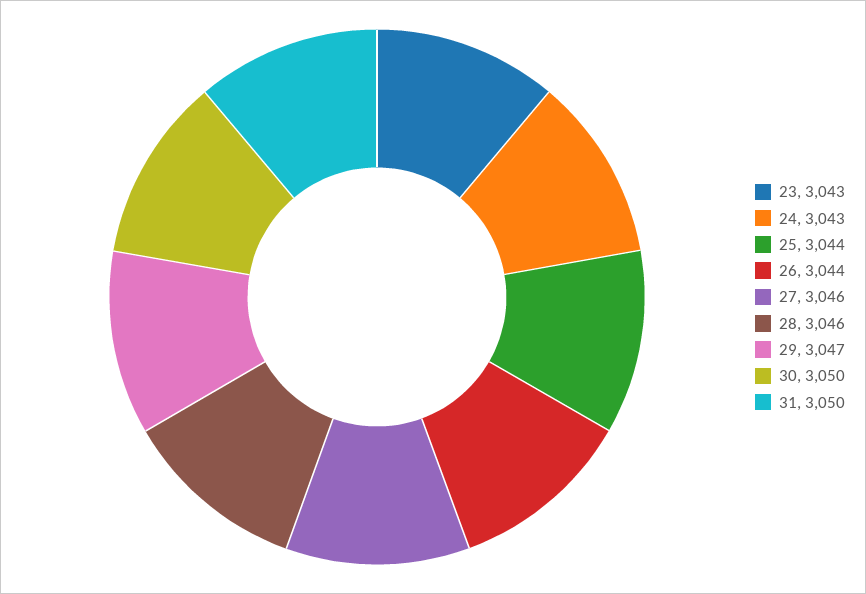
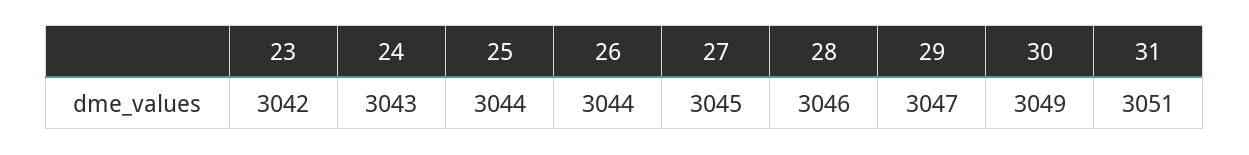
  {
-   "23": 3043,
+   "23": 3042,
    "24": 3043,
    "25": 3044,
    "26": 3044,
-   "27": 3046,
+   "27": 3045,
    "28": 3046,
    "29": 3047,
-   "30": 3050,
+   "30": 3049,
-   "31": 3050
+   "31": 3051
  }

